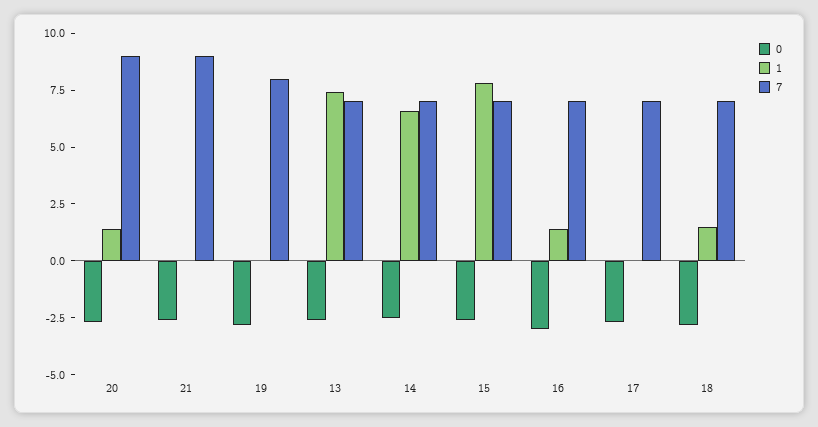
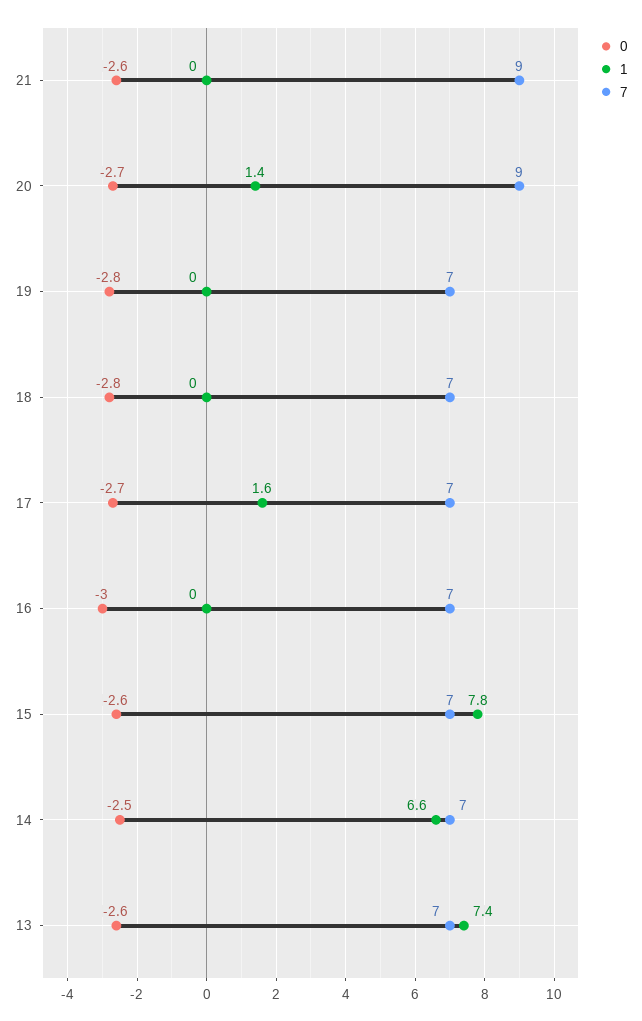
  {
    "0": {
      "20": -2.7,
      "21": -2.6,
      "19": -2.8,
      "13": -2.6,
      "14": -2.5,
      "15": -2.6,
      "16": -3,
      "17": -2.7,
      "18": -2.8
    },
    "1": {
      "20": 1.4,
      "21": 0,
      "19": 0,
      "13": 7.4,
      "14": 6.6,
      "15": 7.8,
-     "16": 1.5,
+     "16": 0,
-     "17": 0,
+     "17": 1.6,
-     "18": 1.5
+     "18": 0
    },
    "7": {
      "20": 9,
      "21": 9,
-     "19": 8,
+     "19": 7,
      "13": 7,
      "14": 7,
      "15": 7,
      "16": 7,
      "17": 7,
      "18": 7
    }
  }

